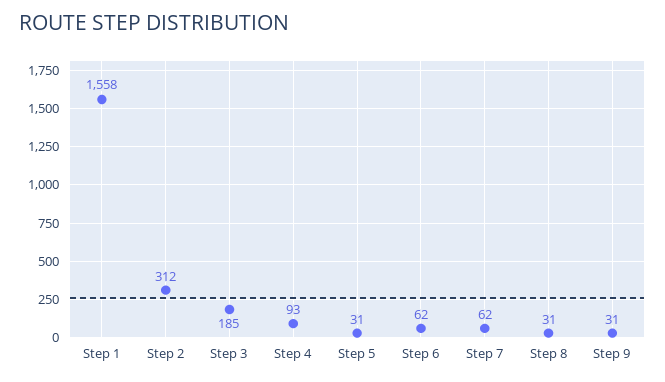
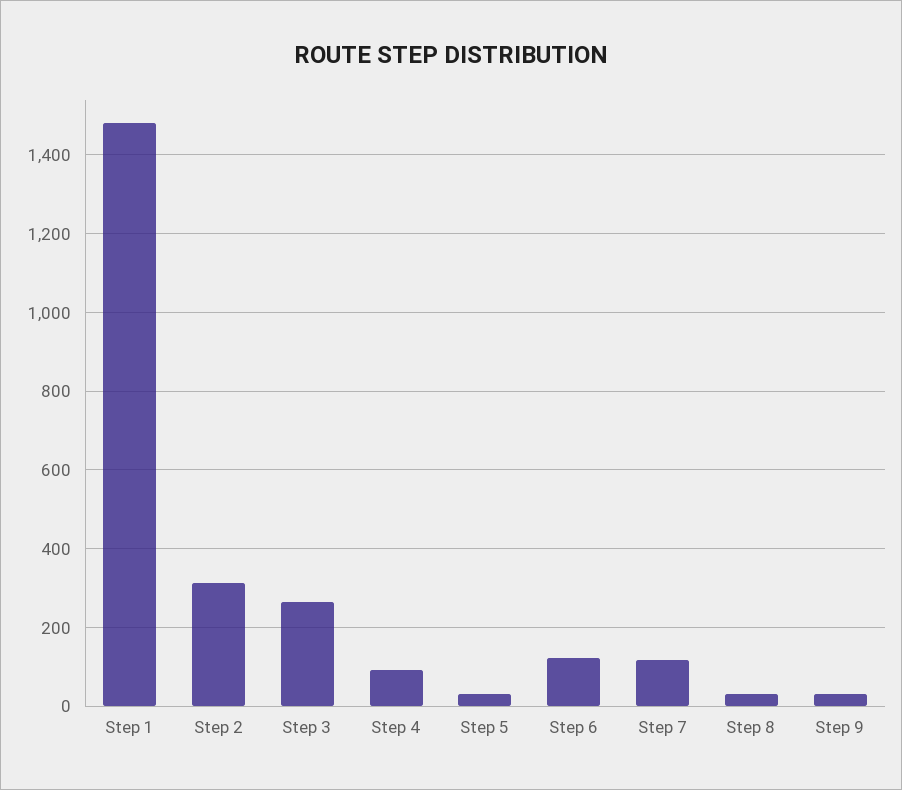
  {
-   "Step 1": 1558,
+   "Step 1": 1480,
    "Step 2": 312,
-   "Step 3": 185,
+   "Step 3": 260,
    "Step 4": 93,
    "Step 5": 31,
-   "Step 6": 62,
+   "Step 6": 120,
-   "Step 7": 62,
+   "Step 7": 120,
    "Step 8": 31,
    "Step 9": 31
  }

